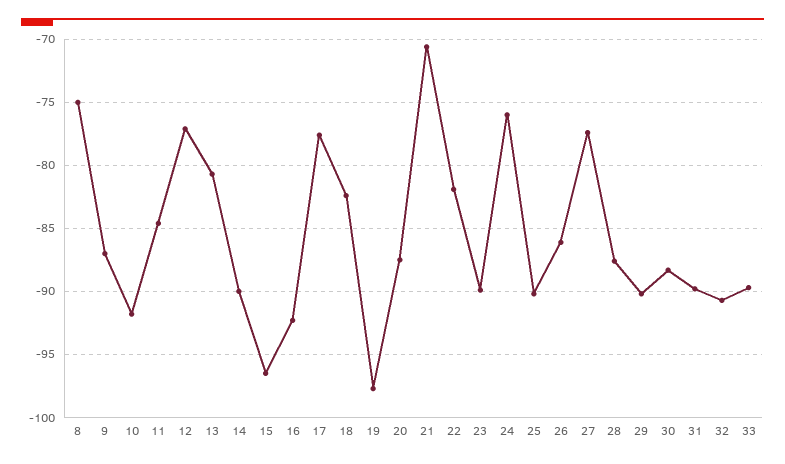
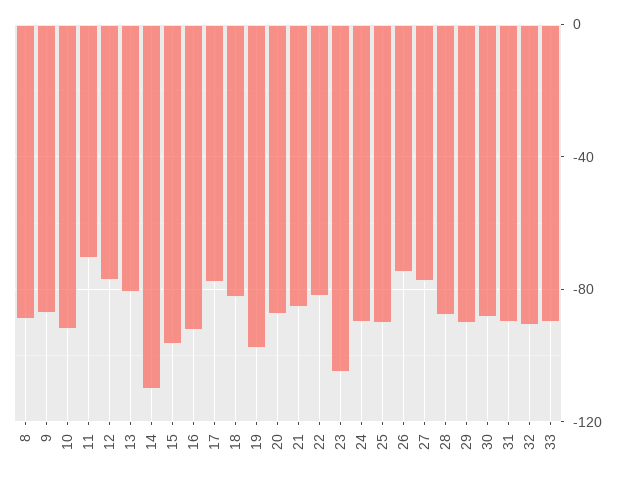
  {
-   "8": -75,
+   "8": -90,
    "9": -87,
    "10": -92,
-   "11": -84.5,
+   "11": -70,
    "12": -77,
    "13": -80.5,
-   "14": -90,
+   "14": -110,
    "15": -96.5,
    "16": -92.5,
    "17": -77.5,
    "18": -82.5,
    "19": -97.5,
    "20": -87.5,
-   "21": -70.5,
+   "21": -85,
    "22": -82,
-   "23": -90,
+   "23": -105,
-   "24": -76,
+   "24": -90,
    "25": -90,
-   "26": -86,
+   "26": -75,
    "27": -77.5,
    "28": -87.5,
    "29": -90,
    "30": -88.5,
    "31": -90,
    "32": -90.5,
    "33": -89.5
  }

